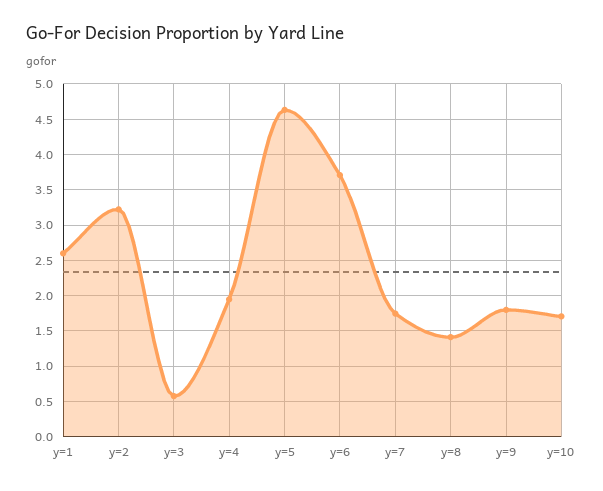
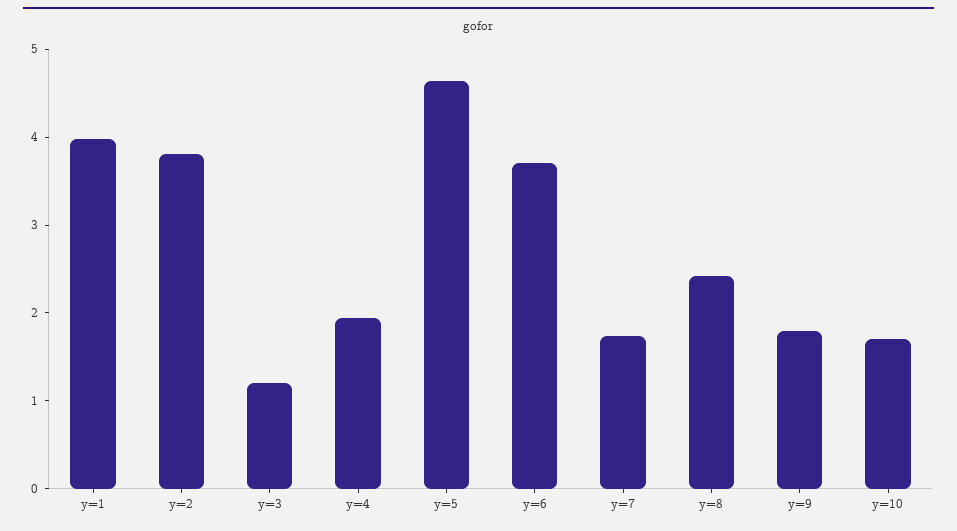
  {
-   "y=1": 2.6,
+   "y=1": 4,
-   "y=2": 3.2,
+   "y=2": 3.8,
-   "y=3": 0.6,
+   "y=3": 1.2,
    "y=4": 1.9,
    "y=5": 4.6,
    "y=6": 3.7,
    "y=7": 1.7,
-   "y=8": 1.4,
+   "y=8": 2.4,
    "y=9": 1.8,
    "y=10": 1.7
  }

